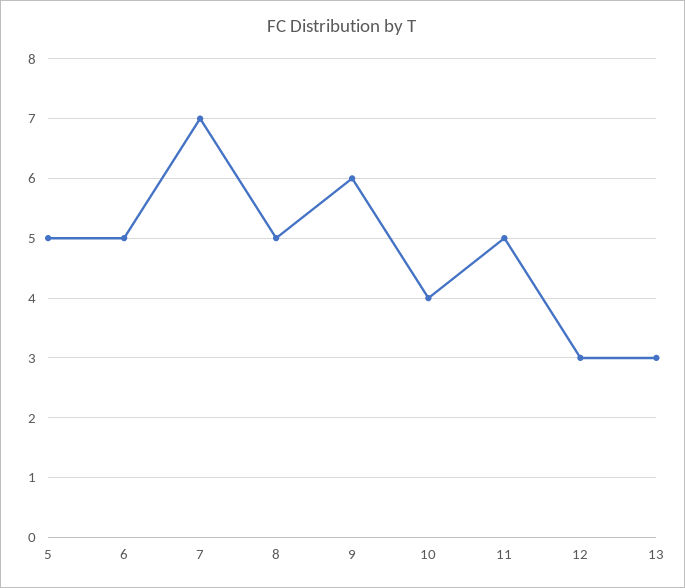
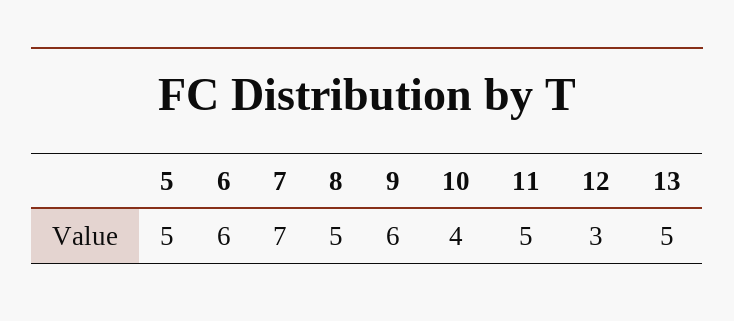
  {
    "5": 5,
-   "6": 5,
+   "6": 6,
    "7": 7,
    "8": 5,
    "9": 6,
    "10": 4,
    "11": 5,
    "12": 3,
-   "13": 3
+   "13": 5
  }

